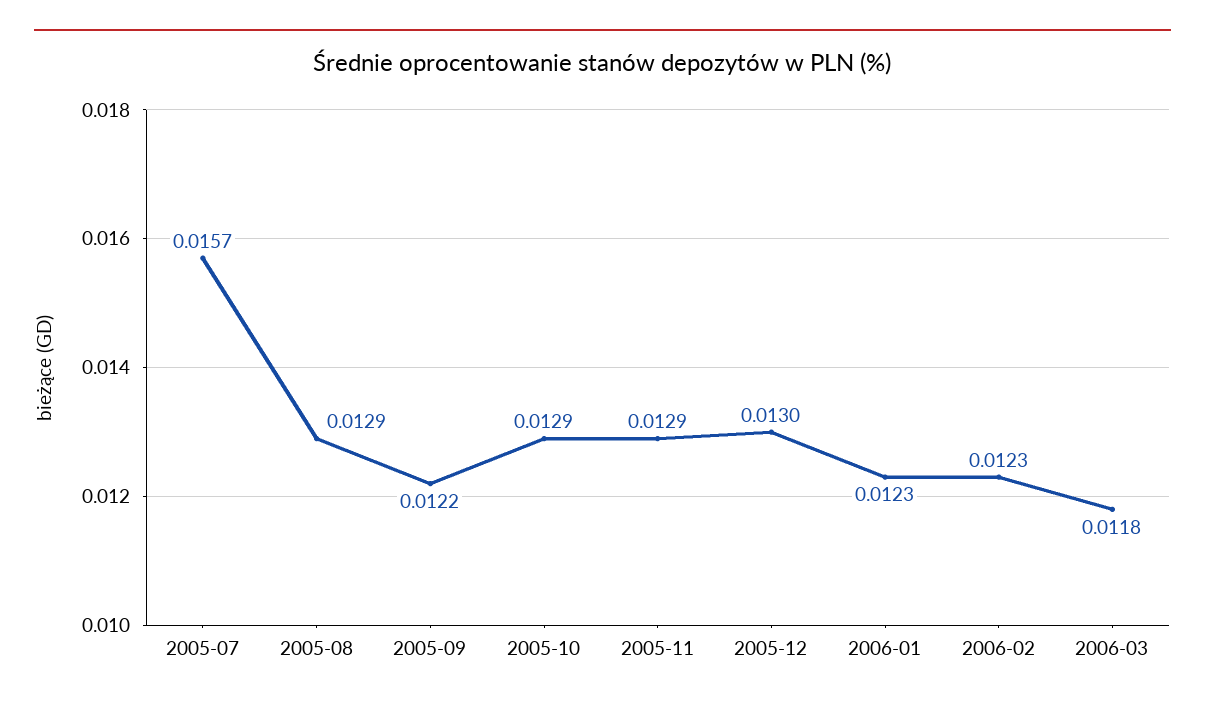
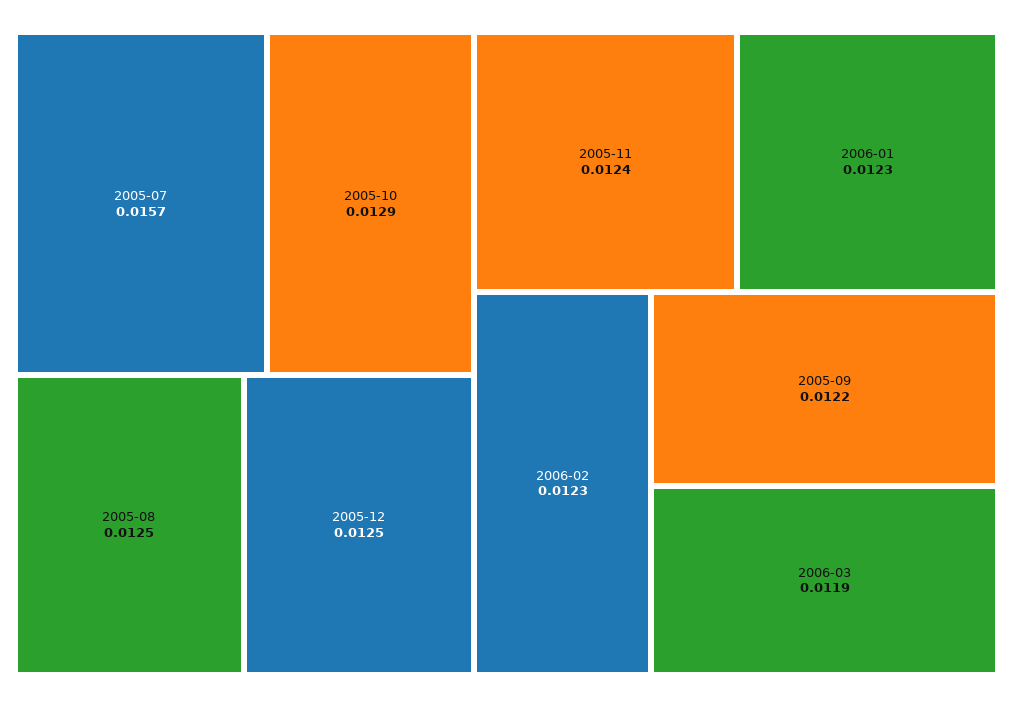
  {
    "2005-07": 0.0157,
-   "2005-08": 0.0129,
+   "2005-08": 0.0125,
    "2005-09": 0.0122,
    "2005-10": 0.0129,
-   "2005-11": 0.0129,
+   "2005-11": 0.0124,
-   "2005-12": 0.013,
+   "2005-12": 0.0125,
    "2006-01": 0.0123,
    "2006-02": 0.0123,
-   "2006-03": 0.0118
+   "2006-03": 0.0119
  }

